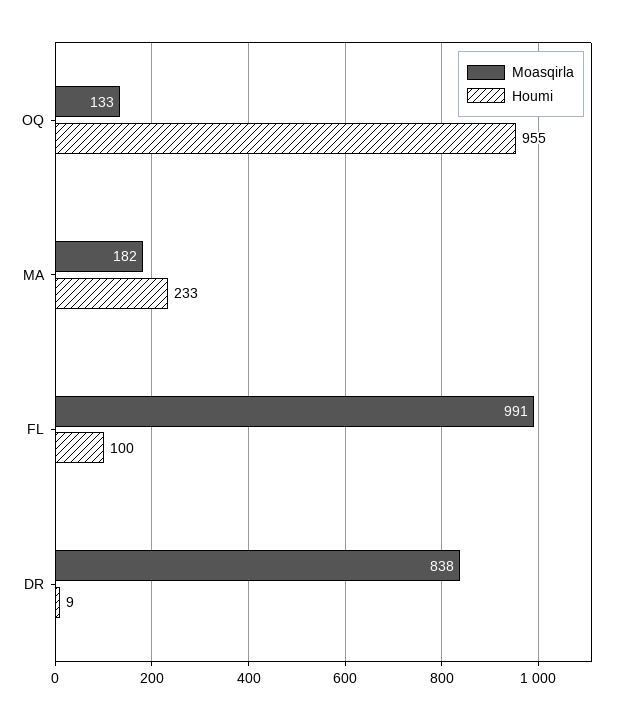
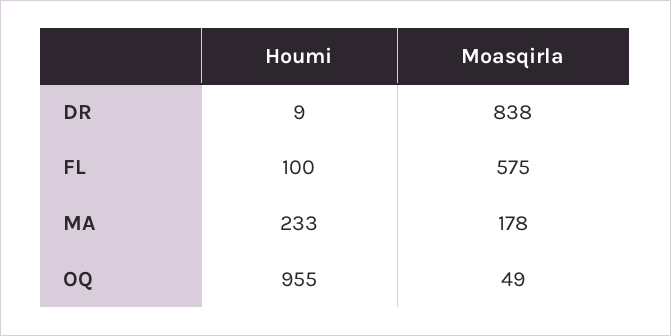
  {
    "Moasqirla": {
-     "OQ": 133,
+     "OQ": 49,
-     "MA": 182,
+     "MA": 178,
-     "FL": 991,
+     "FL": 575,
      "DR": 838
    },
    "Houmi": {
      "OQ": 955,
      "MA": 233,
      "FL": 100,
      "DR": 9
    }
  }

